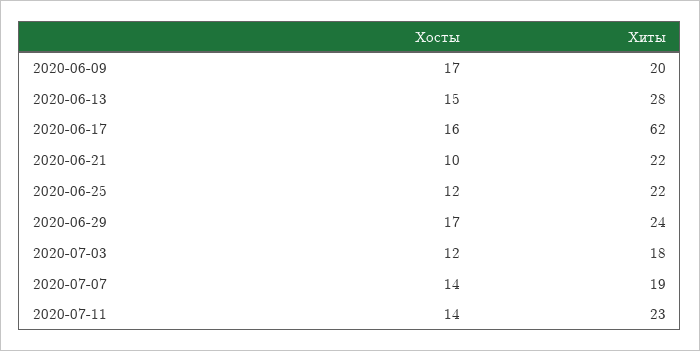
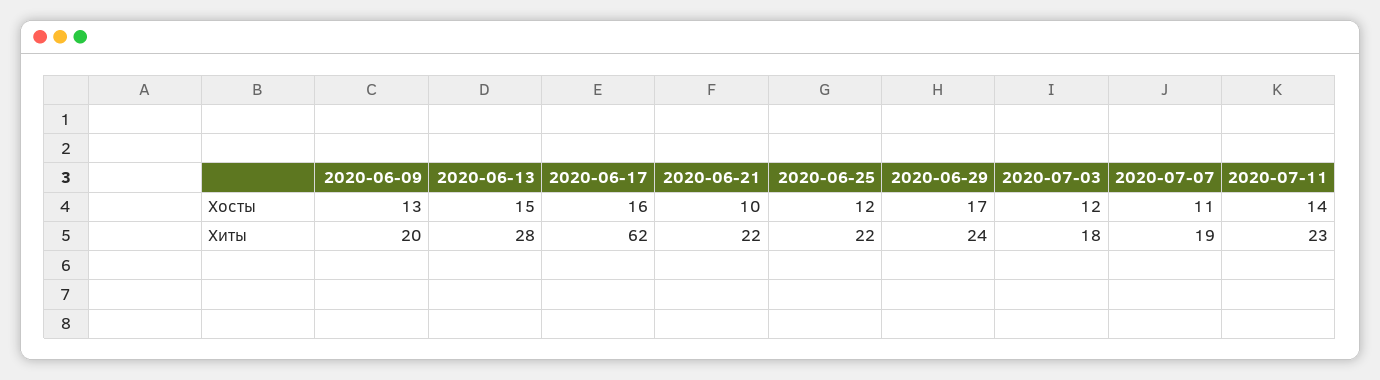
  {
    "Хосты": {
-     "2020-06-09": 17,
+     "2020-06-09": 13,
      "2020-06-13": 15,
      "2020-06-17": 16,
      "2020-06-21": 10,
      "2020-06-25": 12,
      "2020-06-29": 17,
      "2020-07-03": 12,
-     "2020-07-07": 14,
+     "2020-07-07": 11,
      "2020-07-11": 14
    },
    "Хиты": {
      "2020-06-09": 20,
      "2020-06-13": 28,
      "2020-06-17": 62,
      "2020-06-21": 22,
      "2020-06-25": 22,
      "2020-06-29": 24,
      "2020-07-03": 18,
      "2020-07-07": 19,
      "2020-07-11": 23
    }
  }

